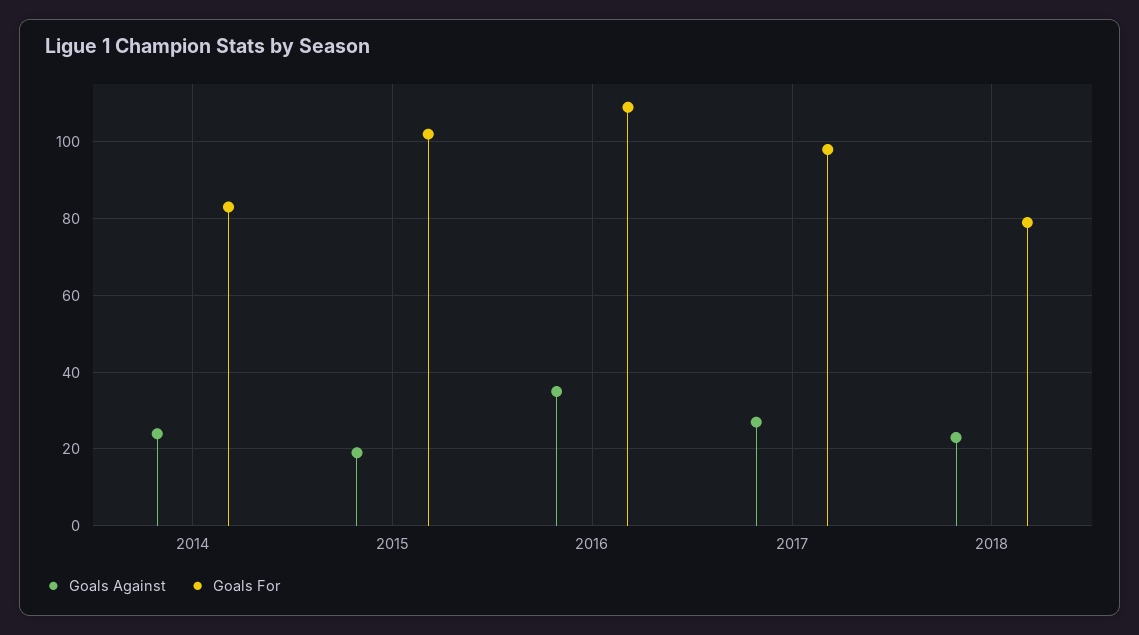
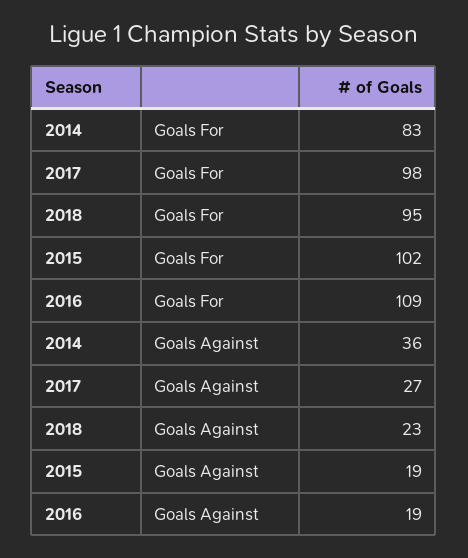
  {
    "Goals Against": {
-     "2014": 25,
+     "2014": 36,
      "2015": 19,
-     "2016": 35,
+     "2016": 19,
      "2017": 27,
      "2018": 23
    },
    "Goals For": {
      "2014": 83,
      "2015": 102,
      "2016": 109,
      "2017": 98,
-     "2018": 80
+     "2018": 95
    }
  }

